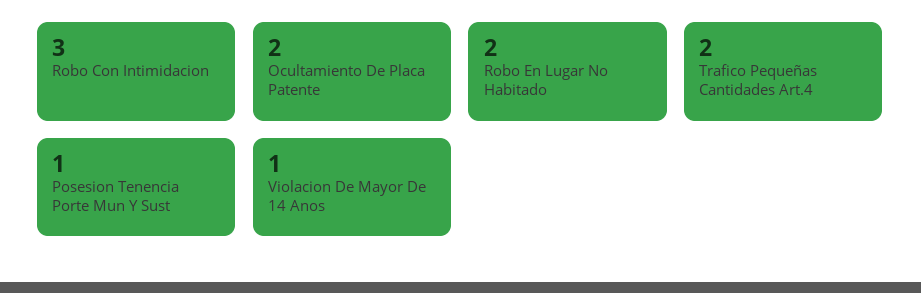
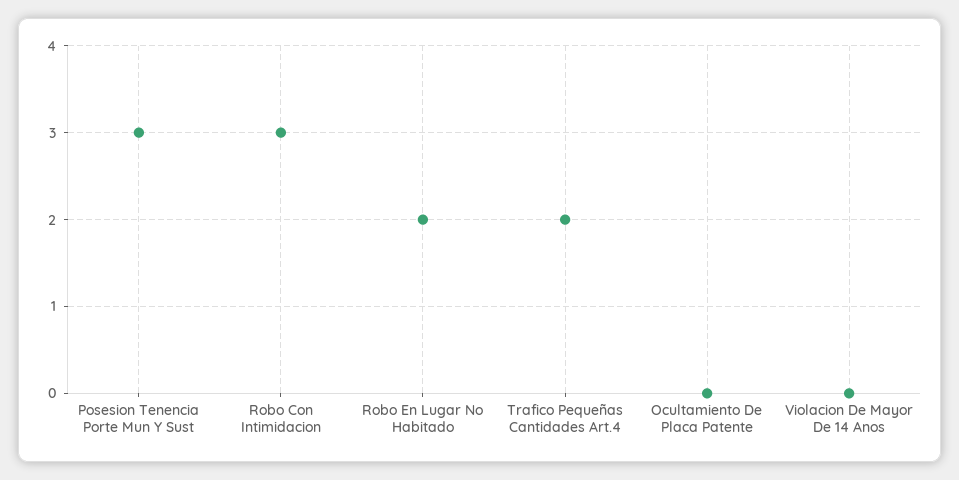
  {
    "Robo Con Intimidacion": 3,
-   "Ocultamiento De Placa Patente": 2,
+   "Ocultamiento De Placa Patente": 0,
    "Robo En Lugar No Habitado": 2,
    "Trafico Pequeñas Cantidades Art.4": 2,
-   "Posesion Tenencia Porte Mun Y Sust": 1,
+   "Posesion Tenencia Porte Mun Y Sust": 3,
-   "Violacion De Mayor De 14 Anos": 1
+   "Violacion De Mayor De 14 Anos": 0
  }

